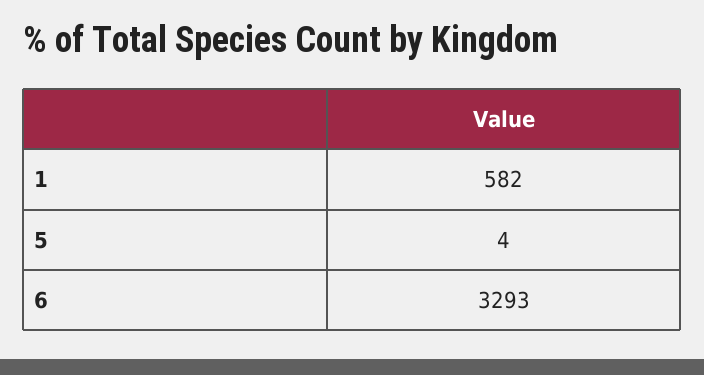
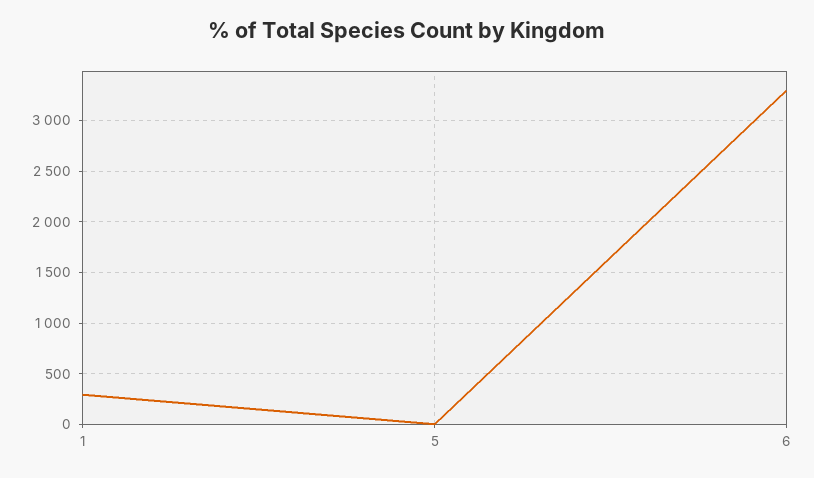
  {
-   "1": 582,
+   "1": 300,
    "5": 4,
    "6": 3293
  }

